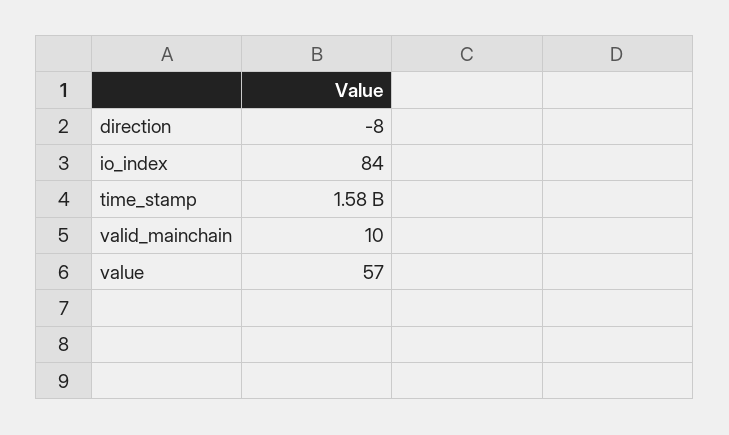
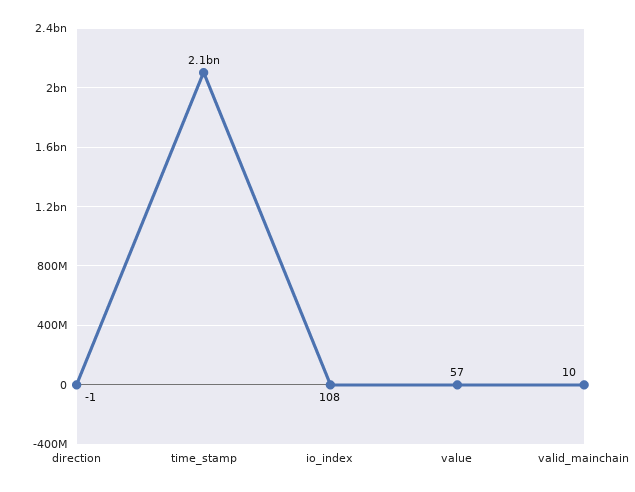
  {
-   "direction": -8,
+   "direction": -1,
-   "io_index": 84,
+   "io_index": 108,
-   "time_stamp": 1580000000,
+   "time_stamp": 2100000000,
    "valid_mainchain": 10,
    "value": 57
  }

